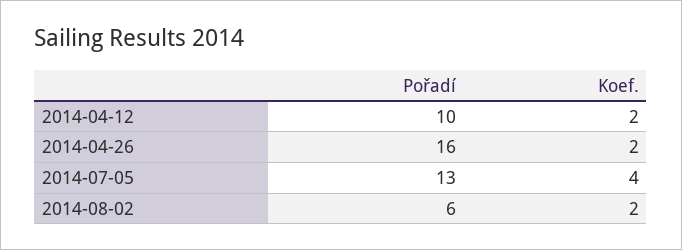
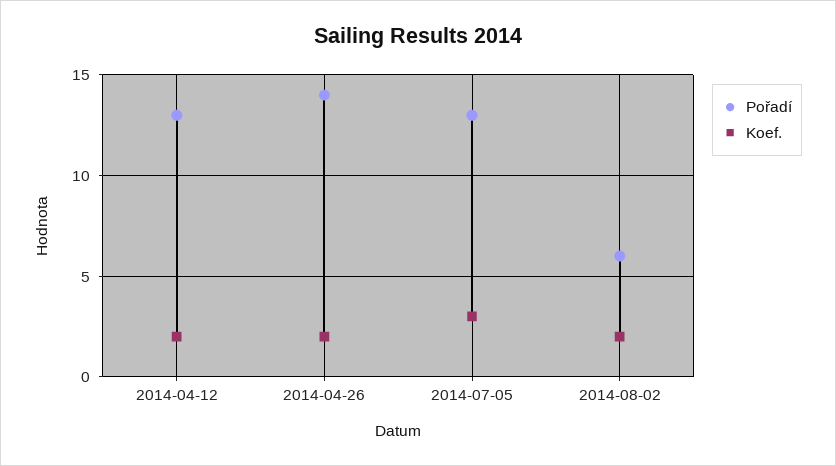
  {
    "Pořadí": {
-     "2014-04-12": 10,
+     "2014-04-12": 13,
-     "2014-04-26": 16,
+     "2014-04-26": 14,
      "2014-07-05": 13,
      "2014-08-02": 6
    },
    "Koef.": {
      "2014-04-12": 2,
      "2014-04-26": 2,
-     "2014-07-05": 4,
+     "2014-07-05": 3,
      "2014-08-02": 2
    }
  }

